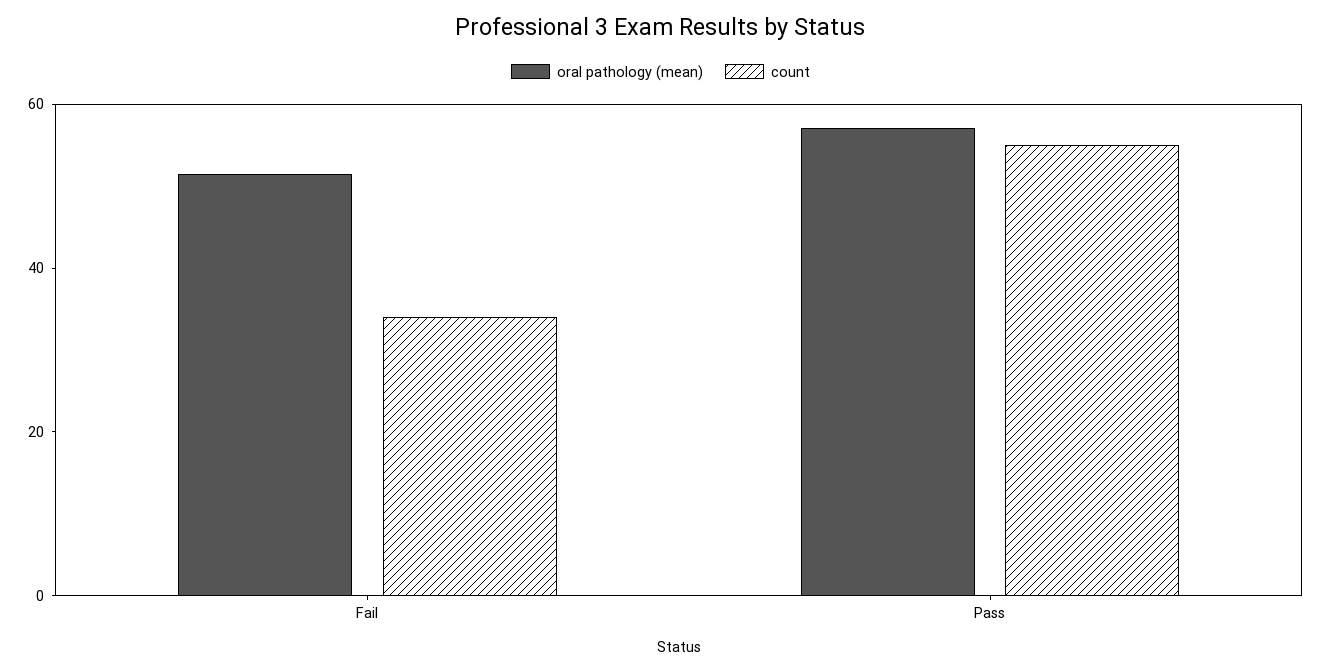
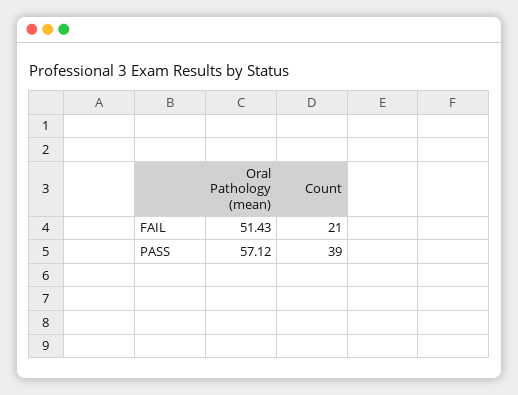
  {
    "oral pathology (mean)": {
      "Fail": 51.43,
      "Pass": 57.12
    },
    "count": {
-     "Fail": 35,
+     "Fail": 21,
-     "Pass": 55
+     "Pass": 39
    }
  }

